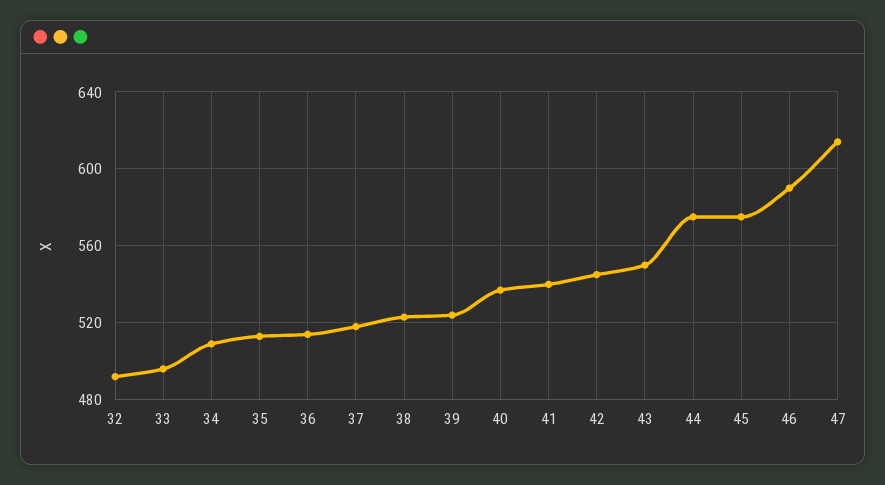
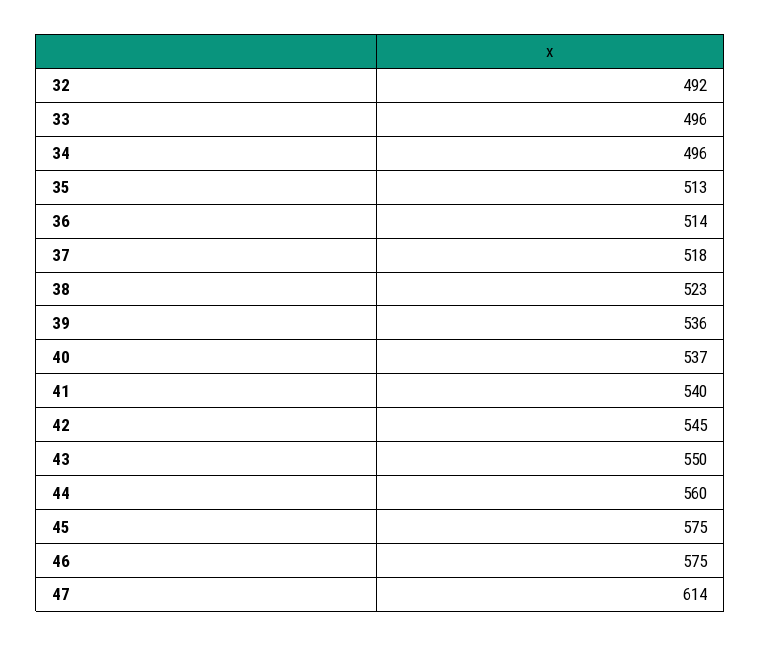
  {
    "32": 492,
    "33": 496,
-   "34": 510,
+   "34": 496,
    "35": 513,
    "36": 514,
    "37": 518,
    "38": 523,
-   "39": 525,
+   "39": 536,
    "40": 537,
    "41": 540,
    "42": 545,
    "43": 550,
-   "44": 575,
+   "44": 560,
    "45": 575,
-   "46": 590,
+   "46": 575,
    "47": 614
  }

